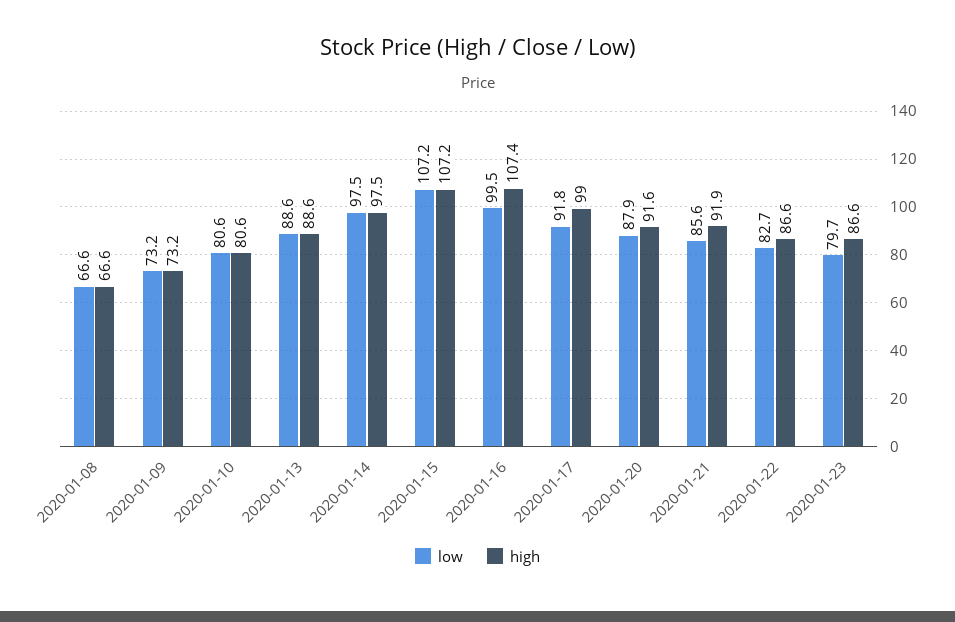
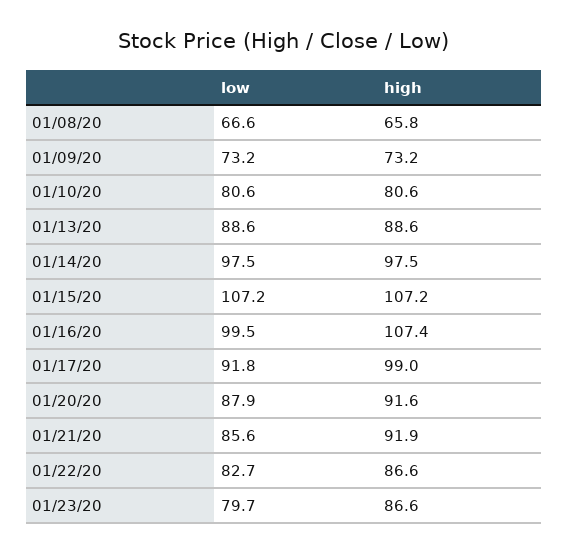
  {
    "low": {
      "2020-01-08": 66.6,
      "2020-01-09": 73.2,
      "2020-01-10": 80.6,
      "2020-01-13": 88.6,
      "2020-01-14": 97.5,
      "2020-01-15": 107.2,
      "2020-01-16": 99.5,
      "2020-01-17": 91.8,
      "2020-01-20": 87.9,
      "2020-01-21": 85.6,
      "2020-01-22": 82.7,
      "2020-01-23": 79.7
    },
    "high": {
-     "2020-01-08": 66.6,
+     "2020-01-08": 65.8,
      "2020-01-09": 73.2,
      "2020-01-10": 80.6,
      "2020-01-13": 88.6,
      "2020-01-14": 97.5,
      "2020-01-15": 107.2,
      "2020-01-16": 107.4,
      "2020-01-17": 99,
      "2020-01-20": 91.6,
      "2020-01-21": 91.9,
      "2020-01-22": 86.6,
      "2020-01-23": 86.6
    }
  }

